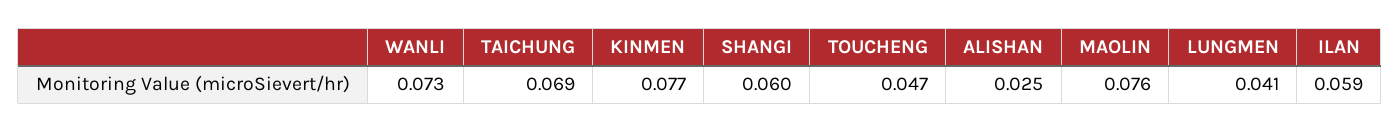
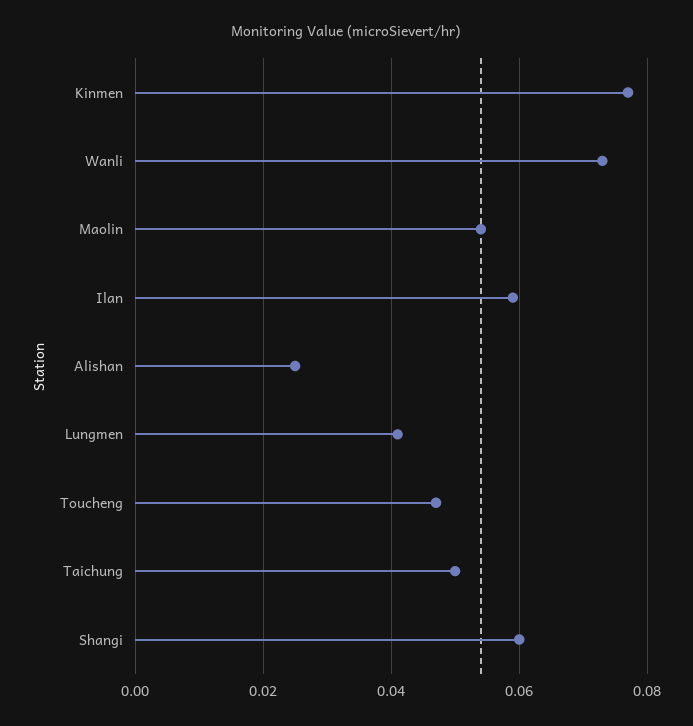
  {
    "WANLI": 0.073,
-   "TAICHUNG": 0.069,
+   "TAICHUNG": 0.05,
    "KINMEN": 0.077,
    "SHANGI": 0.06,
    "TOUCHENG": 0.047,
    "ALISHAN": 0.025,
-   "MAOLIN": 0.076,
+   "MAOLIN": 0.055,
    "LUNGMEN": 0.041,
    "ILAN": 0.059
  }

